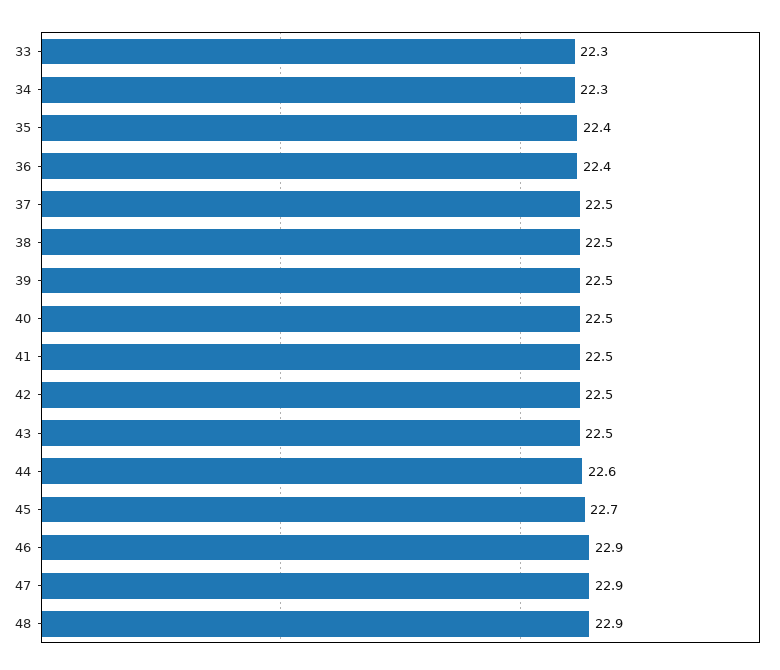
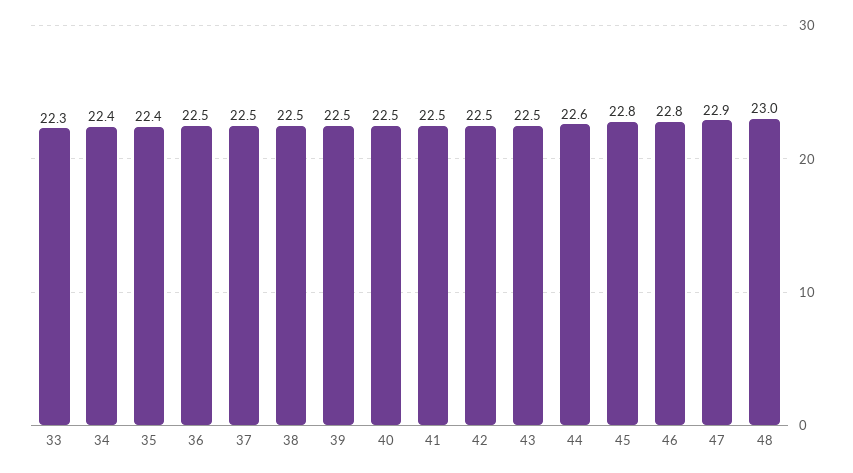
  {
    "33": 22.3,
-   "34": 22.3,
+   "34": 22.4,
    "35": 22.4,
-   "36": 22.4,
+   "36": 22.5,
    "37": 22.5,
    "38": 22.5,
    "39": 22.5,
    "40": 22.5,
    "41": 22.5,
    "42": 22.5,
    "43": 22.5,
    "44": 22.6,
-   "45": 22.7,
+   "45": 22.8,
-   "46": 22.9,
+   "46": 22.8,
    "47": 22.9,
-   "48": 22.9
+   "48": 23
  }

